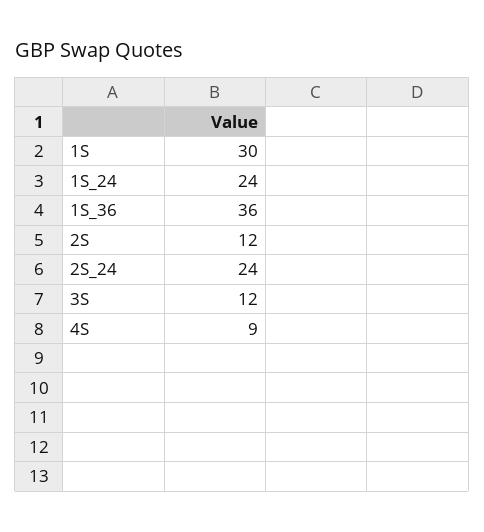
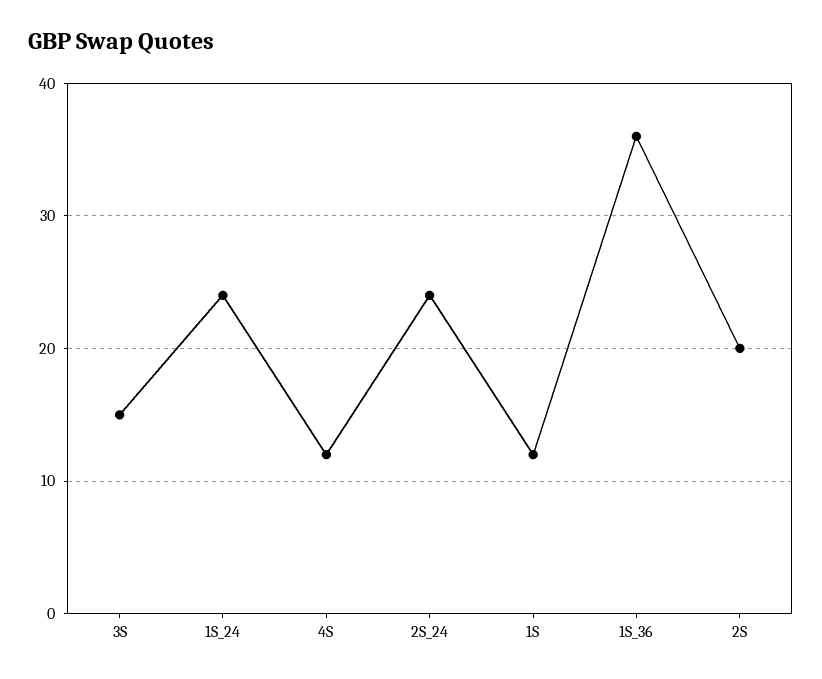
  {
-   "1S": 30,
+   "1S": 12,
    "1S_24": 24,
    "1S_36": 36,
-   "2S": 12,
+   "2S": 20,
    "2S_24": 24,
-   "3S": 12,
+   "3S": 15,
-   "4S": 9
+   "4S": 12
  }

